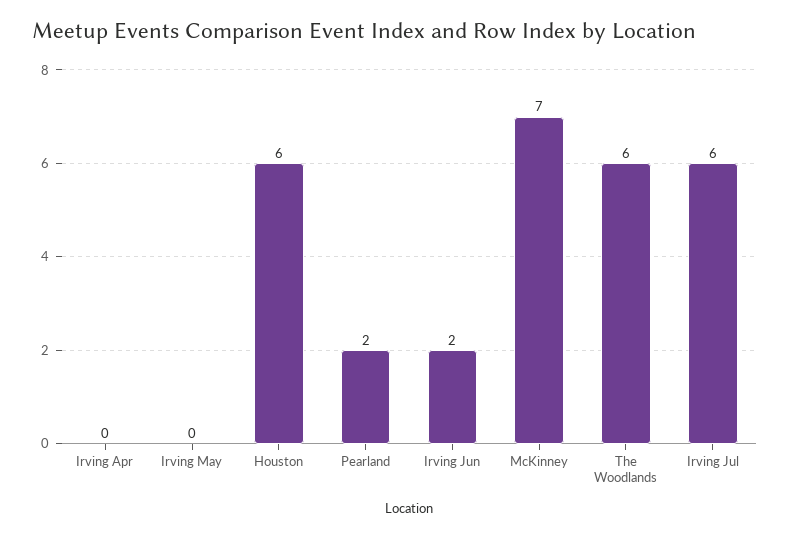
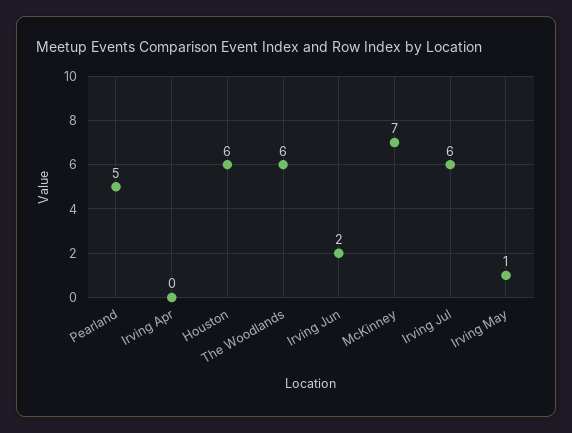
  {
    "Irving Apr": 0,
-   "Irving May": 0,
+   "Irving May": 1,
    "Houston": 6,
-   "Pearland": 2,
+   "Pearland": 5,
    "Irving Jun": 2,
    "McKinney": 7,
    "The Woodlands": 6,
    "Irving Jul": 6
  }

